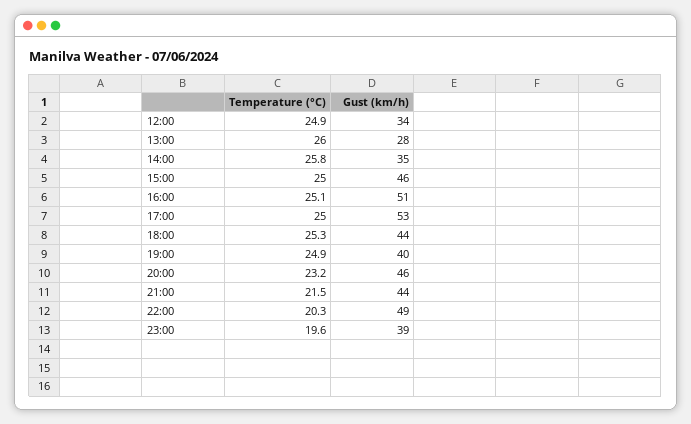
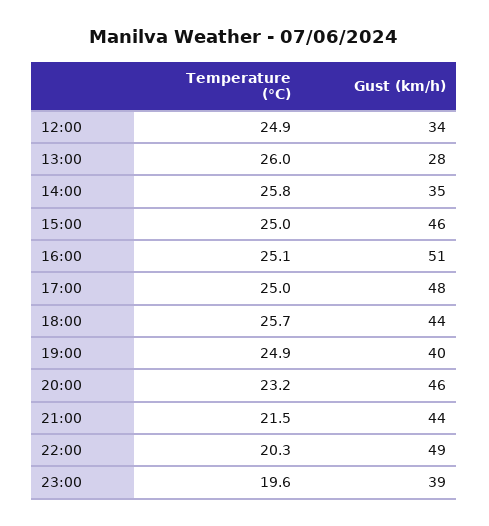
  {
    "Temperature (°C)": {
      "12:00": 24.9,
      "13:00": 26,
      "14:00": 25.8,
      "15:00": 25,
      "16:00": 25.1,
      "17:00": 25,
-     "18:00": 25.3,
+     "18:00": 25.7,
      "19:00": 24.9,
      "20:00": 23.2,
      "21:00": 21.5,
      "22:00": 20.3,
      "23:00": 19.6
    },
    "Gust (km/h)": {
      "12:00": 34,
      "13:00": 28,
      "14:00": 35,
      "15:00": 46,
      "16:00": 51,
-     "17:00": 53,
+     "17:00": 48,
      "18:00": 44,
      "19:00": 40,
      "20:00": 46,
      "21:00": 44,
      "22:00": 49,
      "23:00": 39
    }
  }

